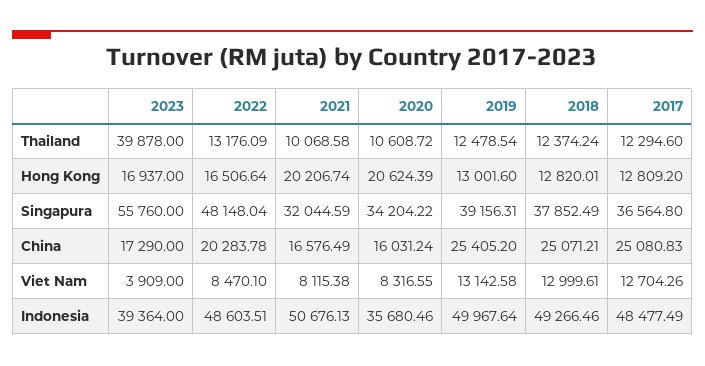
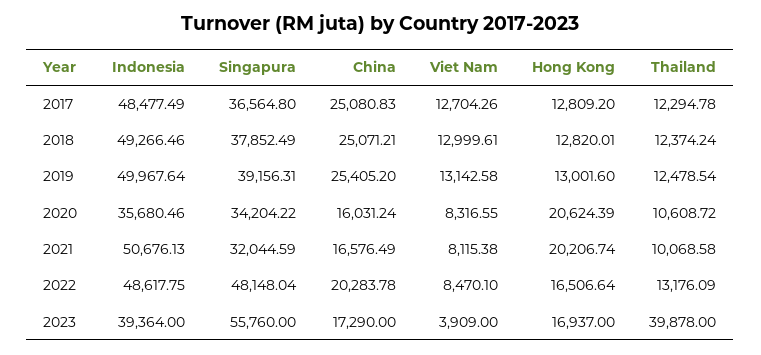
  {
    "2023": {
      "Thailand": 39878,
      "Hong Kong": 16937,
      "Singapura": 55760,
      "China": 17290,
      "Viet Nam": 3909,
      "Indonesia": 39364
    },
    "2022": {
      "Thailand": 13176.09,
      "Hong Kong": 16506.64,
      "Singapura": 48148.04,
      "China": 20283.78,
      "Viet Nam": 8470.1,
-     "Indonesia": 48603.51
+     "Indonesia": 48617.75
    },
    "2021": {
      "Thailand": 10068.58,
      "Hong Kong": 20206.74,
      "Singapura": 32044.59,
      "China": 16576.49,
      "Viet Nam": 8115.38,
      "Indonesia": 50676.13
    },
    "2020": {
      "Thailand": 10608.72,
      "Hong Kong": 20624.39,
      "Singapura": 34204.22,
      "China": 16031.24,
      "Viet Nam": 8316.55,
      "Indonesia": 35680.46
    },
    "2019": {
      "Thailand": 12478.54,
      "Hong Kong": 13001.6,
      "Singapura": 39156.31,
      "China": 25405.2,
      "Viet Nam": 13142.58,
      "Indonesia": 49967.64
    },
    "2018": {
      "Thailand": 12374.24,
      "Hong Kong": 12820.01,
      "Singapura": 37852.49,
      "China": 25071.21,
      "Viet Nam": 12999.61,
      "Indonesia": 49266.46
    },
    "2017": {
-     "Thailand": 12294.6,
+     "Thailand": 12294.78,
      "Hong Kong": 12809.2,
      "Singapura": 36564.8,
      "China": 25080.83,
      "Viet Nam": 12704.26,
      "Indonesia": 48477.49
    }
  }

